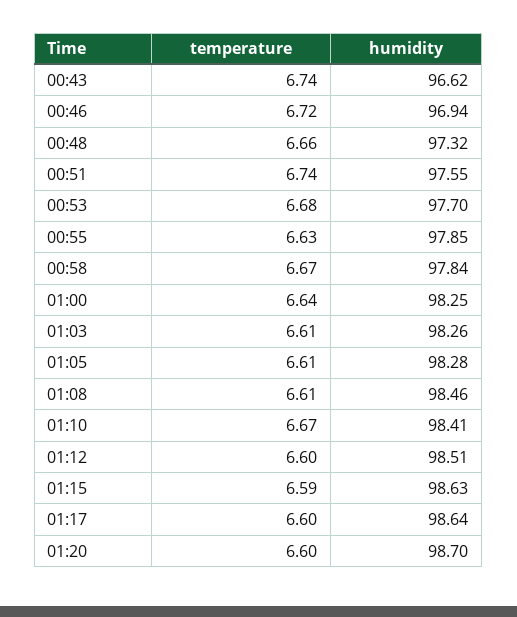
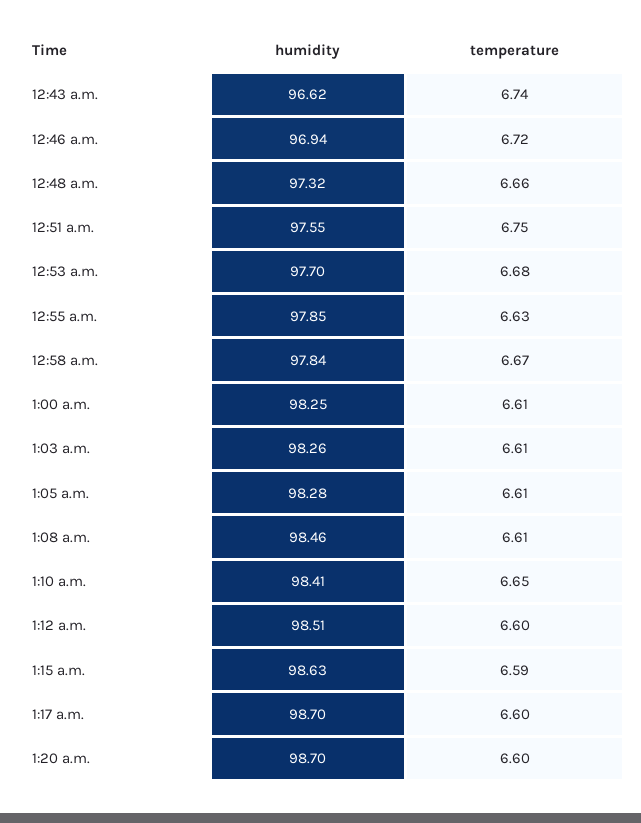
  {
    "temperature": {
      "00:43": 6.74,
      "00:46": 6.72,
      "00:48": 6.66,
-     "00:51": 6.74,
+     "00:51": 6.75,
      "00:53": 6.68,
      "00:55": 6.63,
      "00:58": 6.67,
-     "01:00": 6.64,
+     "01:00": 6.61,
      "01:03": 6.61,
      "01:05": 6.61,
      "01:08": 6.61,
-     "01:10": 6.67,
+     "01:10": 6.65,
      "01:12": 6.6,
      "01:15": 6.59,
      "01:17": 6.6,
      "01:20": 6.6
    },
    "humidity": {
      "00:43": 96.62,
      "00:46": 96.94,
      "00:48": 97.32,
      "00:51": 97.55,
      "00:53": 97.7,
      "00:55": 97.85,
      "00:58": 97.84,
      "01:00": 98.25,
      "01:03": 98.26,
      "01:05": 98.28,
      "01:08": 98.46,
      "01:10": 98.41,
      "01:12": 98.51,
      "01:15": 98.63,
-     "01:17": 98.64,
+     "01:17": 98.7,
      "01:20": 98.7
    }
  }

